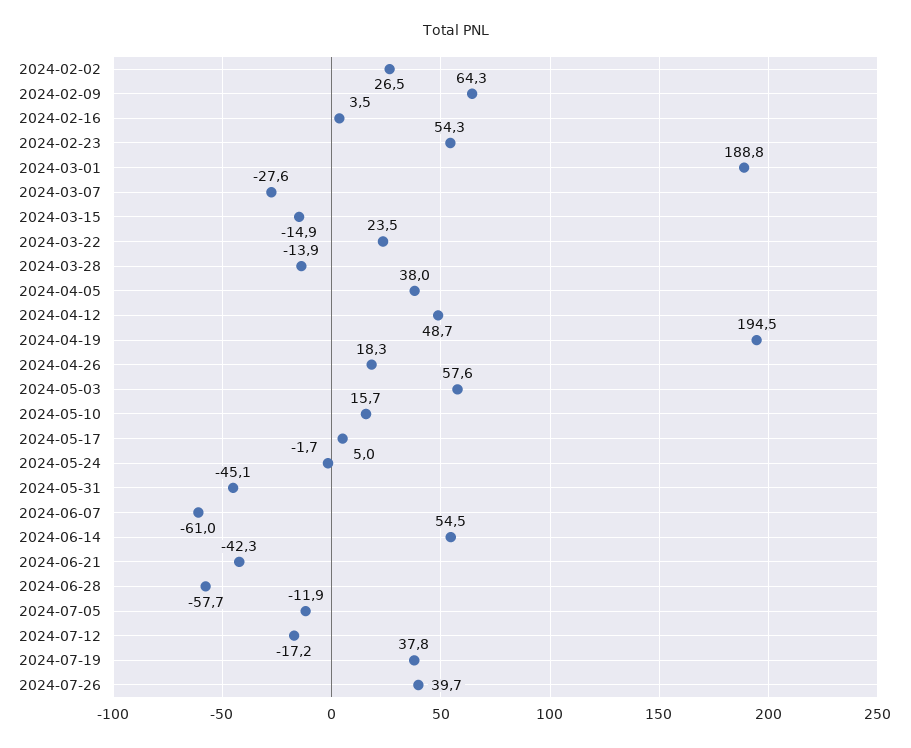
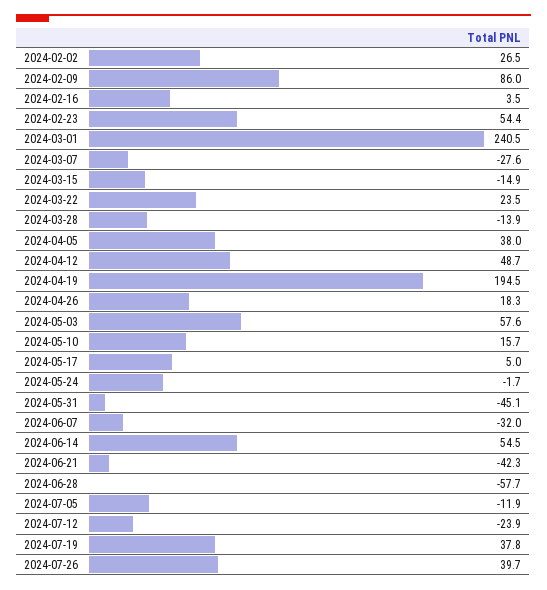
  {
    "2024-02-02": 26.5,
-   "2024-02-09": 64.3,
+   "2024-02-09": 86,
    "2024-02-16": 3.5,
-   "2024-02-23": 54.3,
+   "2024-02-23": 54.4,
-   "2024-03-01": 188.8,
+   "2024-03-01": 240.5,
    "2024-03-07": -27.6,
    "2024-03-15": -14.9,
    "2024-03-22": 23.5,
    "2024-03-28": -13.9,
    "2024-04-05": 38,
    "2024-04-12": 48.7,
    "2024-04-19": 194.5,
    "2024-04-26": 18.3,
    "2024-05-03": 57.6,
    "2024-05-10": 15.7,
    "2024-05-17": 5,
    "2024-05-24": -1.7,
    "2024-05-31": -45.1,
-   "2024-06-07": -61,
+   "2024-06-07": -32,
    "2024-06-14": 54.5,
    "2024-06-21": -42.3,
    "2024-06-28": -57.7,
    "2024-07-05": -11.9,
-   "2024-07-12": -17.2,
+   "2024-07-12": -23.9,
    "2024-07-19": 37.8,
    "2024-07-26": 39.7
  }

